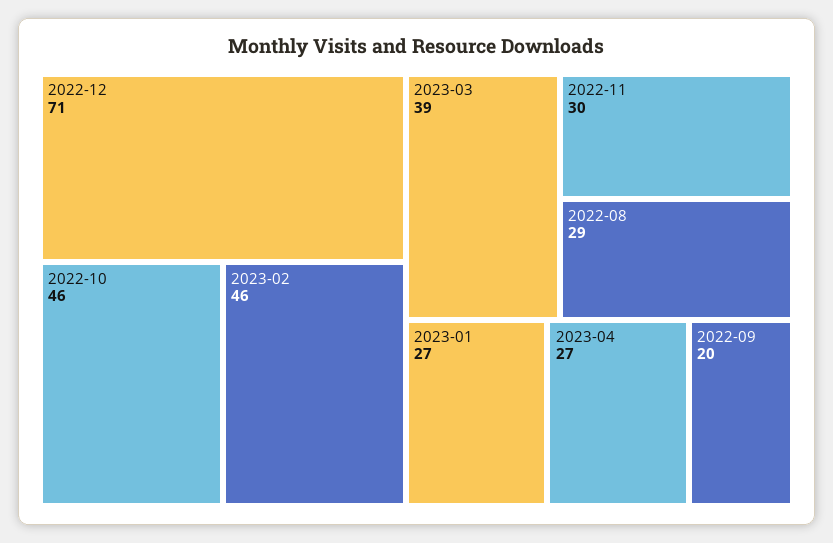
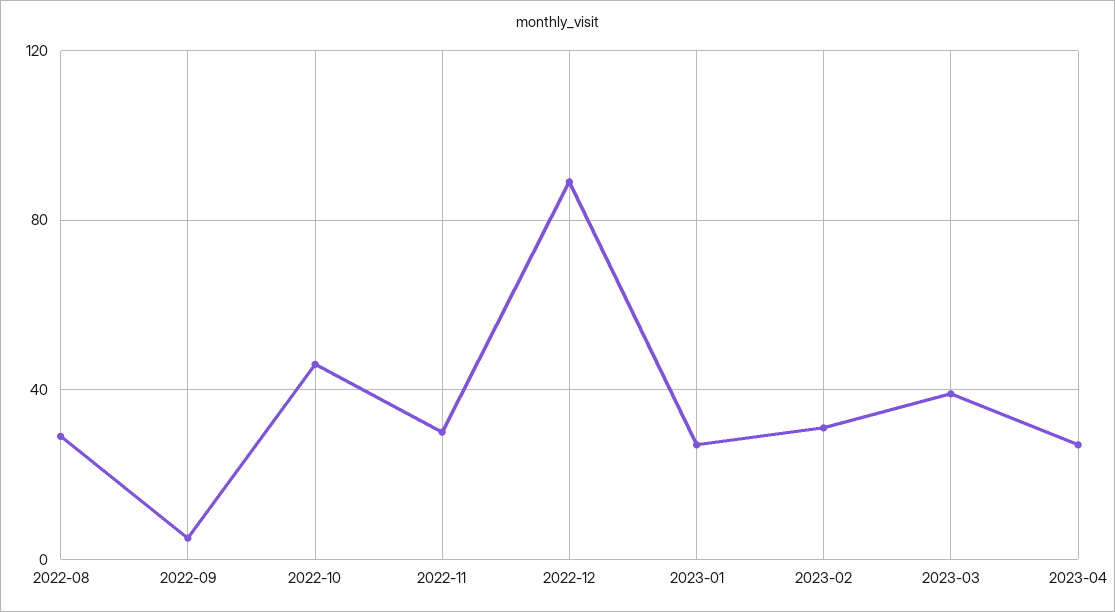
  {
-   "2022-12": 71,
+   "2022-12": 90,
    "2022-10": 46,
-   "2023-02": 46,
+   "2023-02": 30,
    "2023-03": 39,
    "2022-11": 30,
    "2022-08": 29,
    "2023-01": 27,
    "2023-04": 27,
-   "2022-09": 20
+   "2022-09": 5
  }

